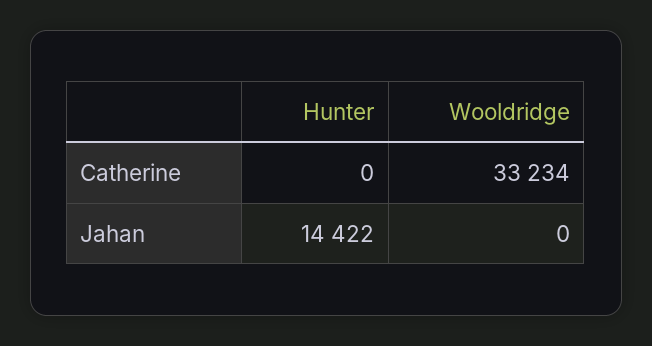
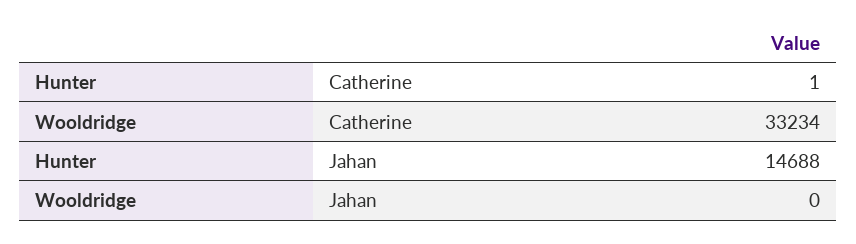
  {
    "Hunter": {
-     "Catherine": 0,
+     "Catherine": 1,
-     "Jahan": 14422
+     "Jahan": 14688
    },
    "Wooldridge": {
      "Catherine": 33234,
      "Jahan": 0
    }
  }

